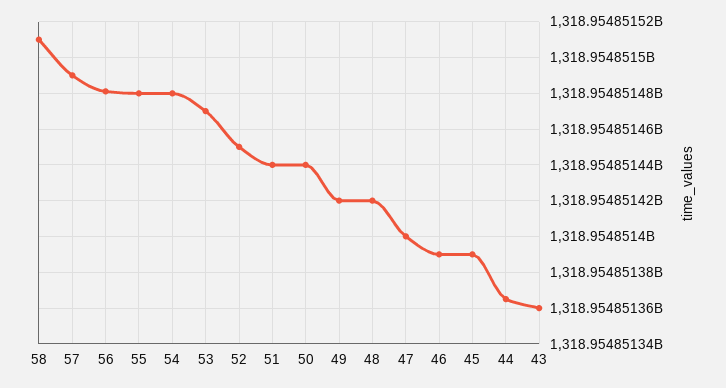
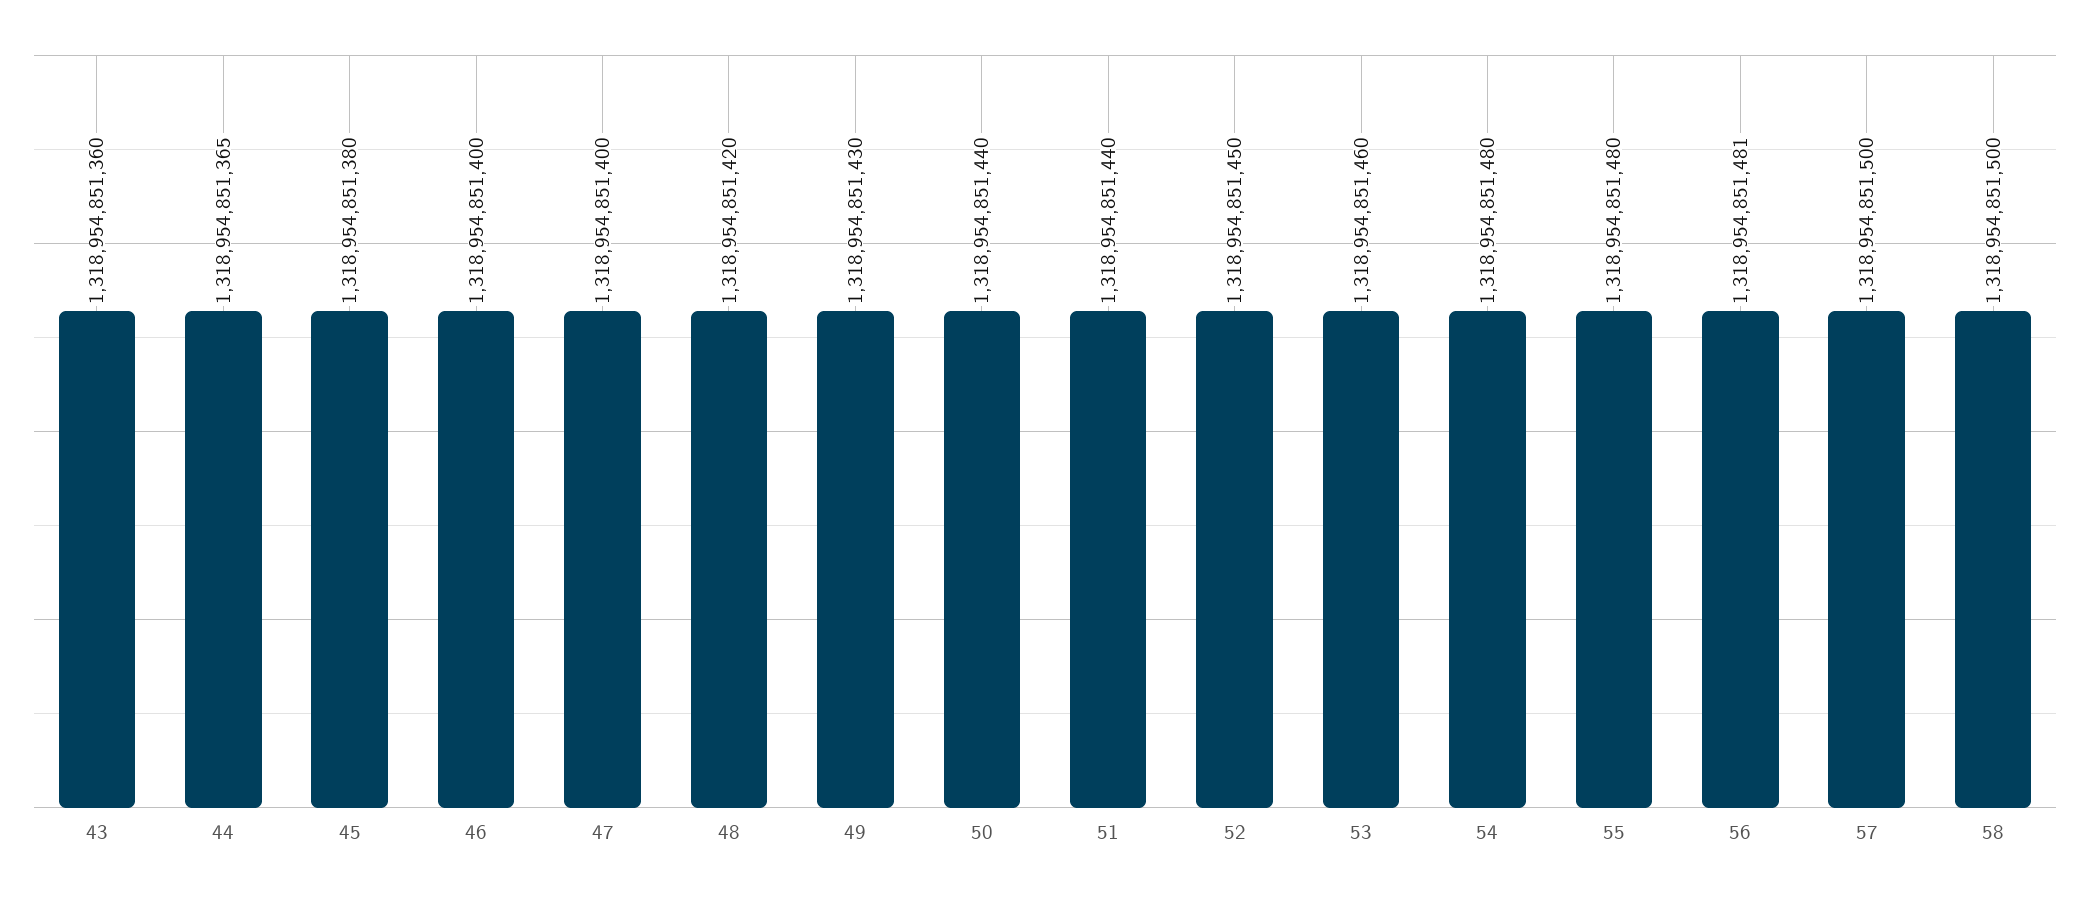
  {
-   "58": 1318954851510,
+   "58": 1318954851500,
-   "57": 1318954851490,
+   "57": 1318954851500,
    "56": 1318954851481,
    "55": 1318954851480,
    "54": 1318954851480,
-   "53": 1318954851470,
+   "53": 1318954851460,
    "52": 1318954851450,
    "51": 1318954851440,
    "50": 1318954851440,
-   "49": 1318954851420,
+   "49": 1318954851430,
    "48": 1318954851420,
    "47": 1318954851400,
-   "46": 1318954851390,
+   "46": 1318954851400,
-   "45": 1318954851390,
+   "45": 1318954851380,
    "44": 1318954851365,
    "43": 1318954851360
  }

